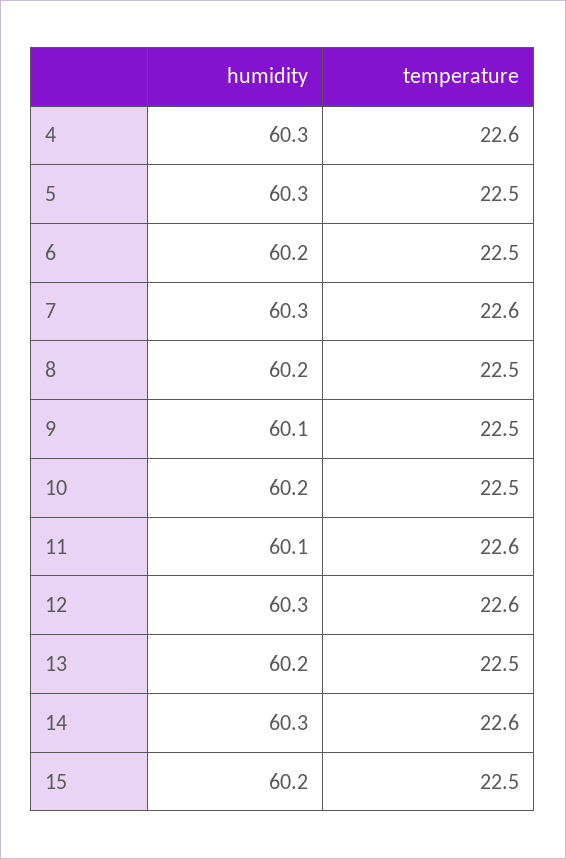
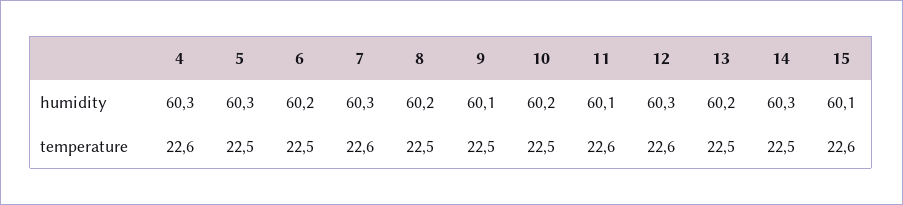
  {
    "humidity": {
      "4": 60.3,
      "5": 60.3,
      "6": 60.2,
      "7": 60.3,
      "8": 60.2,
      "9": 60.1,
      "10": 60.2,
      "11": 60.1,
      "12": 60.3,
      "13": 60.2,
      "14": 60.3,
-     "15": 60.2
+     "15": 60.1
    },
    "temperature": {
      "4": 22.6,
      "5": 22.5,
      "6": 22.5,
      "7": 22.6,
      "8": 22.5,
      "9": 22.5,
      "10": 22.5,
      "11": 22.6,
      "12": 22.6,
      "13": 22.5,
-     "14": 22.6,
+     "14": 22.5,
-     "15": 22.5
+     "15": 22.6
    }
  }

